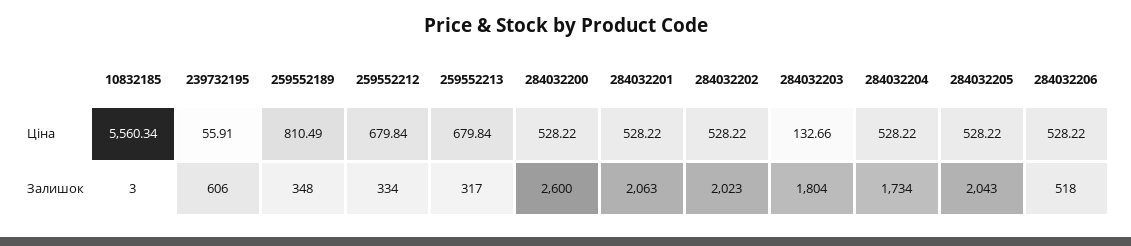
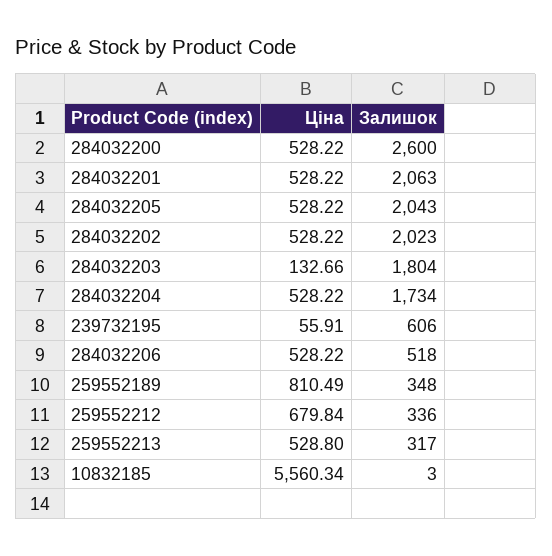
  {
    "10832185": {
      "Ціна": 5560.34,
      "Залишок": 3
    },
    "239732195": {
      "Ціна": 55.91,
      "Залишок": 606
    },
    "259552189": {
      "Ціна": 810.49,
      "Залишок": 348
    },
    "259552212": {
      "Ціна": 679.84,
-     "Залишок": 334
+     "Залишок": 336
    },
    "259552213": {
-     "Ціна": 679.84,
+     "Ціна": 528.8,
      "Залишок": 317
    },
    "284032200": {
      "Ціна": 528.22,
      "Залишок": 2600
    },
    "284032201": {
      "Ціна": 528.22,
      "Залишок": 2063
    },
    "284032202": {
      "Ціна": 528.22,
      "Залишок": 2023
    },
    "284032203": {
      "Ціна": 132.66,
      "Залишок": 1804
    },
    "284032204": {
      "Ціна": 528.22,
      "Залишок": 1734
    },
    "284032205": {
      "Ціна": 528.22,
      "Залишок": 2043
    },
    "284032206": {
      "Ціна": 528.22,
      "Залишок": 518
    }
  }

